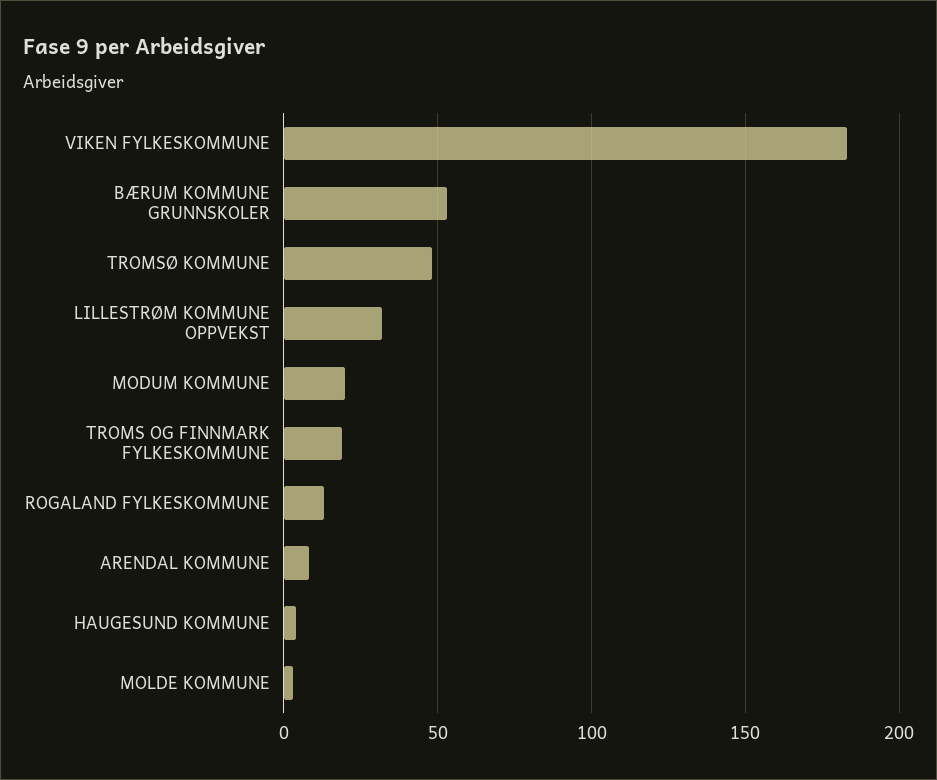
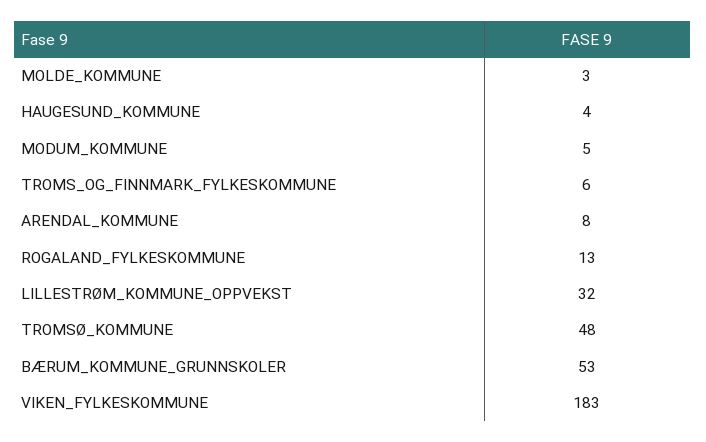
  {
    "VIKEN FYLKESKOMMUNE": 183,
    "BÆRUM KOMMUNE GRUNNSKOLER": 53,
    "TROMSØ KOMMUNE": 48,
    "LILLESTRØM KOMMUNE OPPVEKST": 32,
-   "MODUM KOMMUNE": 20,
+   "MODUM KOMMUNE": 5,
-   "TROMS OG FINNMARK FYLKESKOMMUNE": 20,
+   "TROMS OG FINNMARK FYLKESKOMMUNE": 6,
    "ROGALAND FYLKESKOMMUNE": 13,
    "ARENDAL KOMMUNE": 8,
    "HAUGESUND KOMMUNE": 4,
    "MOLDE KOMMUNE": 3
  }

